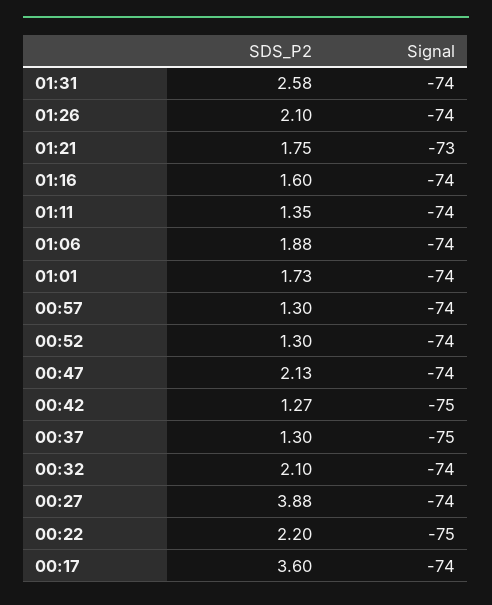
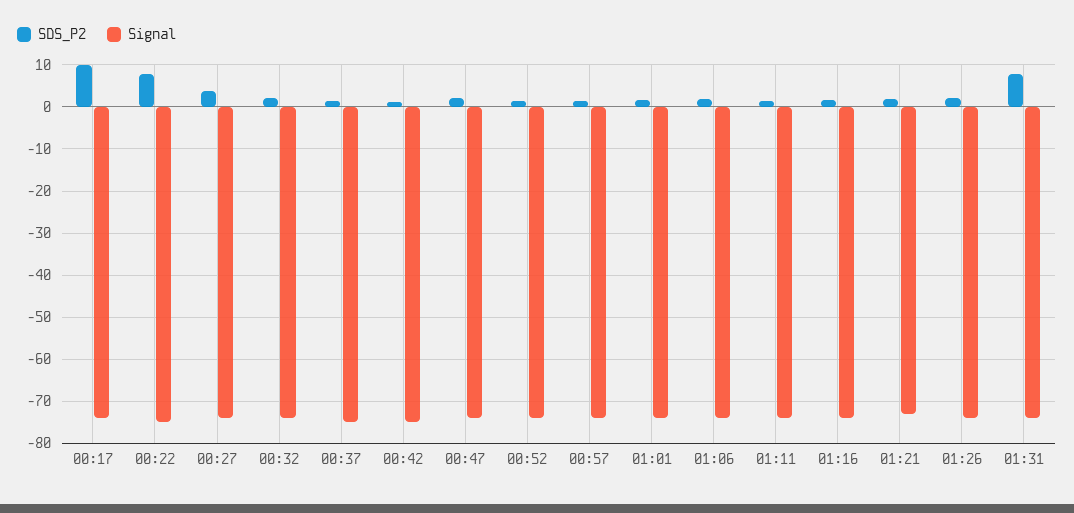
  {
    "SDS_P2": {
-     "01:31": 2.58,
+     "01:31": 8,
      "01:26": 2.1,
      "01:21": 1.75,
      "01:16": 1.6,
      "01:11": 1.35,
      "01:06": 1.88,
      "01:01": 1.73,
      "00:57": 1.3,
      "00:52": 1.3,
      "00:47": 2.13,
      "00:42": 1.27,
      "00:37": 1.3,
      "00:32": 2.1,
      "00:27": 3.88,
-     "00:22": 2.2,
+     "00:22": 8,
-     "00:17": 3.6
+     "00:17": 10
    },
    "Signal": {
      "01:31": -74,
      "01:26": -74,
      "01:21": -73,
      "01:16": -74,
      "01:11": -74,
      "01:06": -74,
      "01:01": -74,
      "00:57": -74,
      "00:52": -74,
      "00:47": -74,
      "00:42": -75,
      "00:37": -75,
      "00:32": -74,
      "00:27": -74,
      "00:22": -75,
      "00:17": -74
    }
  }

